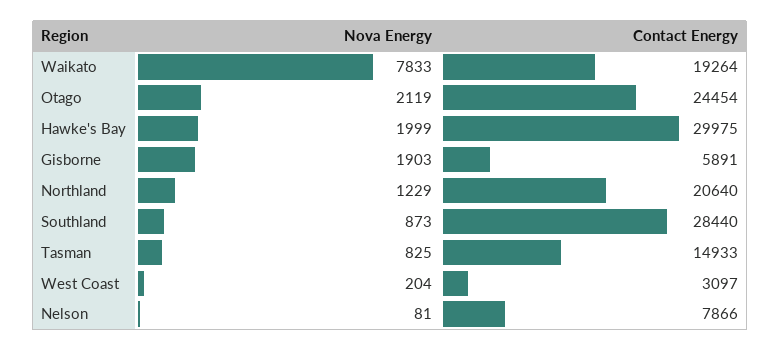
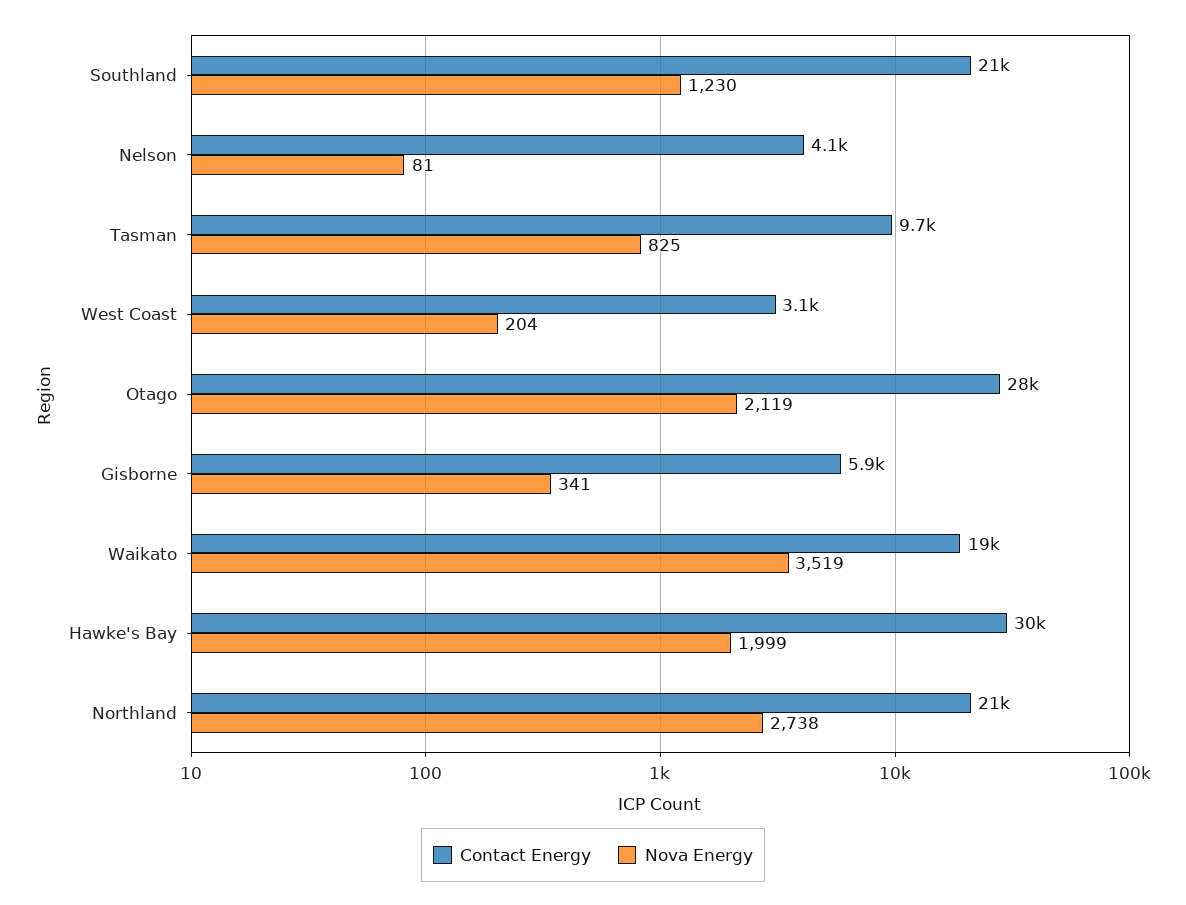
  {
    "Nova Energy": {
-     "Waikato": 7833,
+     "Waikato": 3519,
      "Otago": 2119,
      "Hawke's Bay": 1999,
-     "Gisborne": 1903,
+     "Gisborne": 341,
-     "Northland": 1229,
+     "Northland": 2738,
-     "Southland": 873,
+     "Southland": 1230,
      "Tasman": 825,
      "West Coast": 204,
      "Nelson": 81
    },
    "Contact Energy": {
      "Waikato": 19264,
-     "Otago": 24454,
+     "Otago": 28000,
      "Hawke's Bay": 29975,
      "Gisborne": 5891,
      "Northland": 20640,
-     "Southland": 28440,
+     "Southland": 21000,
-     "Tasman": 14933,
+     "Tasman": 9700,
      "West Coast": 3097,
-     "Nelson": 7866
+     "Nelson": 4100
    }
  }

